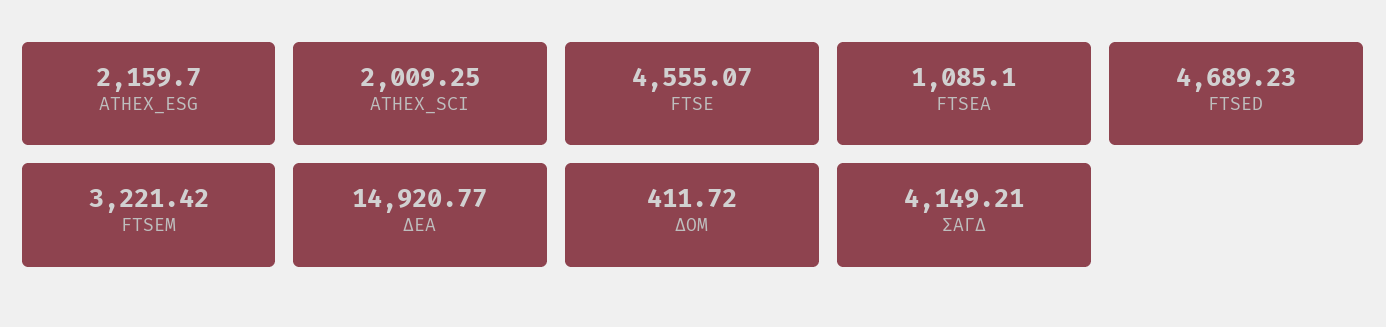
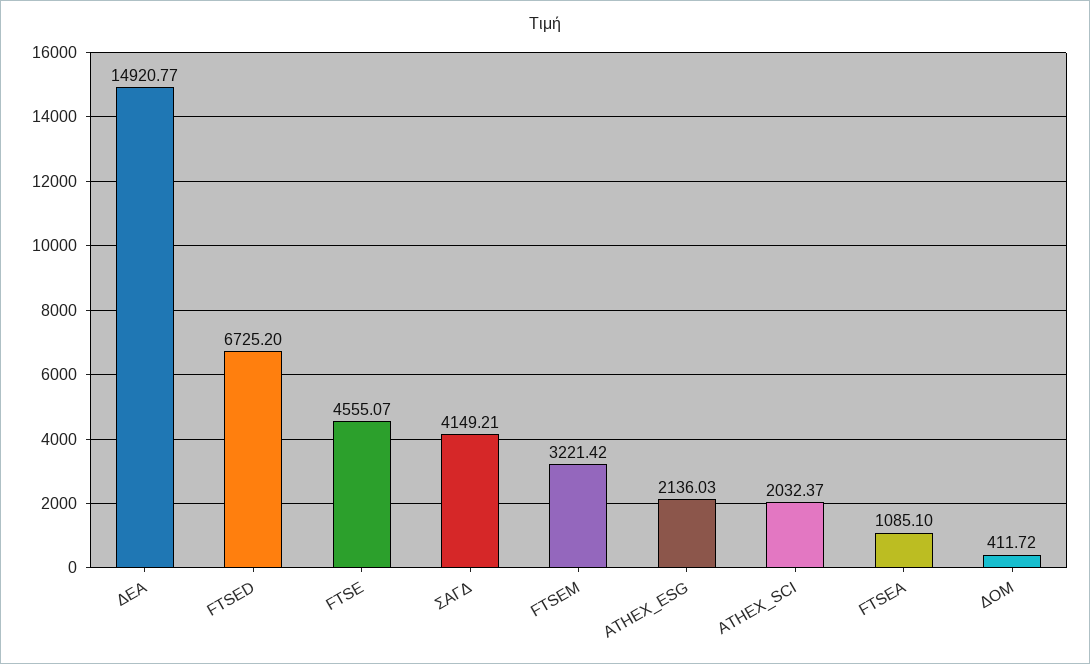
  {
-   "ATHEX_ESG": 2159.7,
+   "ATHEX_ESG": 2136.03,
-   "ATHEX_SCI": 2009.25,
+   "ATHEX_SCI": 2032.37,
    "FTSE": 4555.07,
    "FTSEA": 1085.1,
-   "FTSED": 4689.23,
+   "FTSED": 6725.2,
    "FTSEM": 3221.42,
    "ΔΕΑ": 14920.77,
    "ΔΟΜ": 411.72,
    "ΣΑΓΔ": 4149.21
  }

